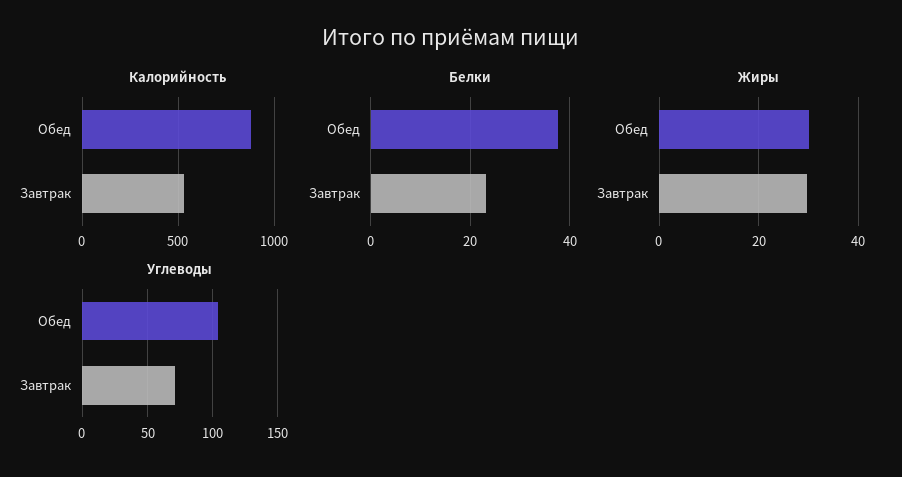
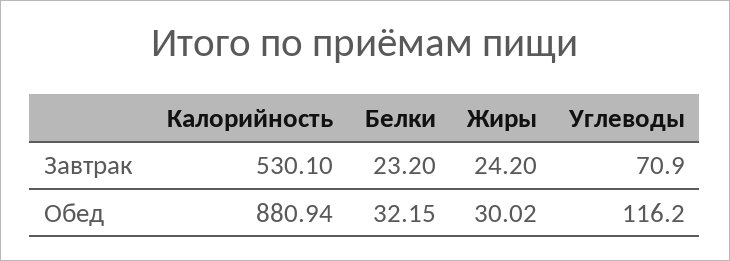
  {
    "Калорийность": {
      "Обед": 880.94,
      "Завтрак": 530.1
    },
    "Белки": {
-     "Обед": 38,
+     "Обед": 32.15,
      "Завтрак": 23.2
    },
    "Жиры": {
      "Обед": 30.02,
-     "Завтрак": 30
+     "Завтрак": 24.2
    },
    "Углеводы": {
-     "Обед": 105,
+     "Обед": 116.2,
      "Завтрак": 70.9
    }
  }

